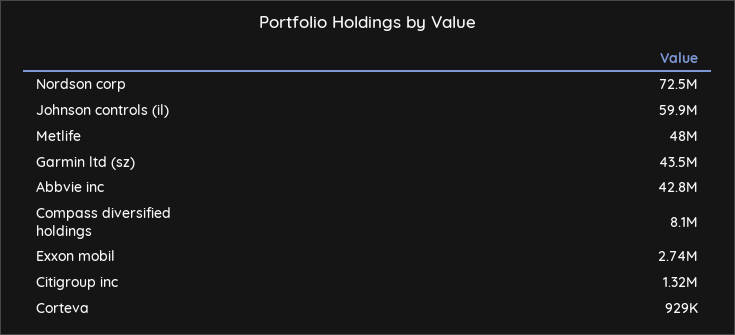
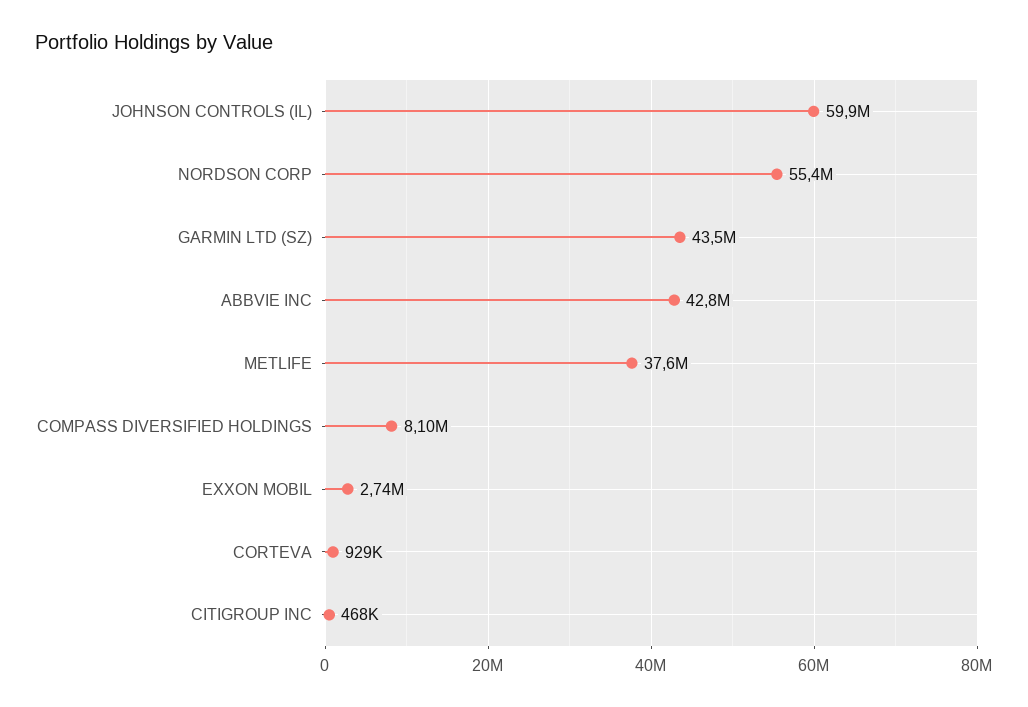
  {
-   "Nordson corp": 72500000,
+   "Nordson corp": 55400000,
    "Johnson controls (il)": 59900000,
-   "Metlife": 48000000,
+   "Metlife": 37600000,
    "Garmin ltd (sz)": 43500000,
    "Abbvie inc": 42800000,
    "Compass diversified holdings": 8100000,
    "Exxon mobil": 2740000,
-   "Citigroup inc": 1320000,
+   "Citigroup inc": 468000,
    "Corteva": 929000
  }

